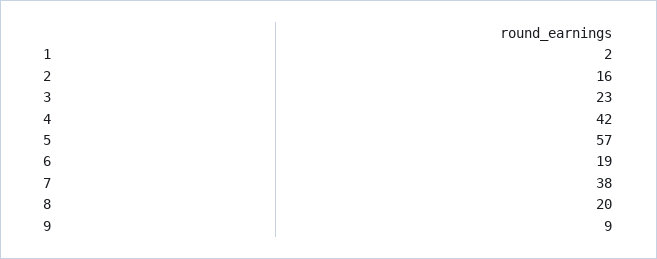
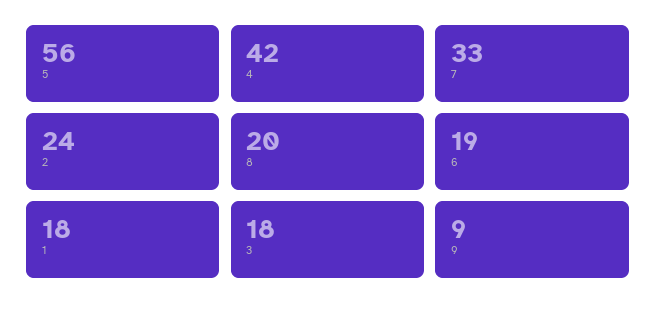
  {
-   "1": 2,
+   "1": 18,
-   "2": 16,
+   "2": 24,
-   "3": 23,
+   "3": 18,
    "4": 42,
-   "5": 57,
+   "5": 56,
    "6": 19,
-   "7": 38,
+   "7": 33,
    "8": 20,
    "9": 9
  }

